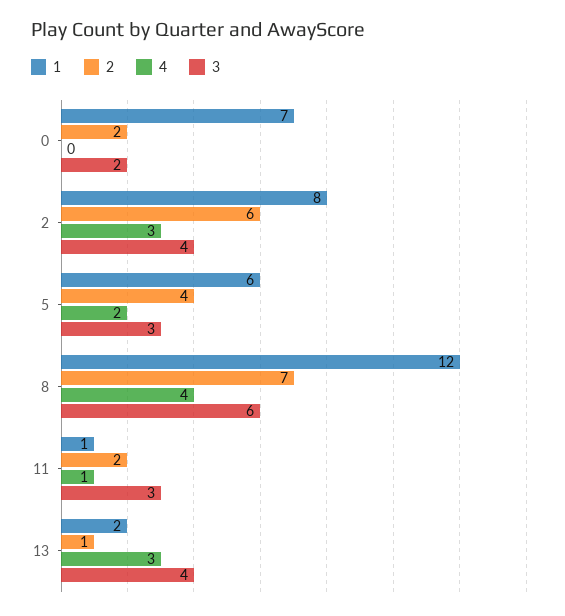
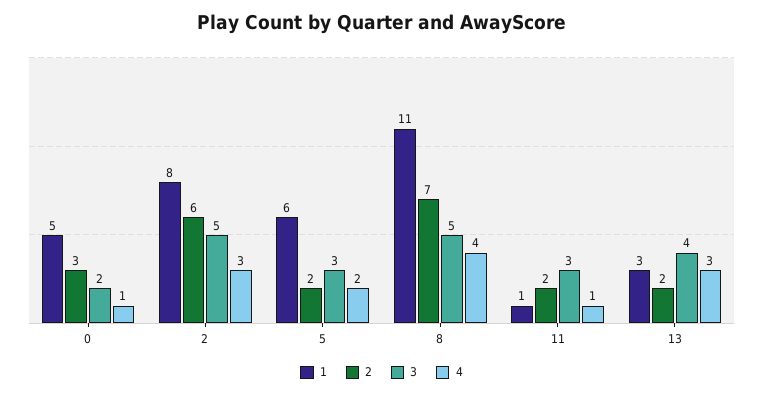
  {
    "1": {
-     "0": 7,
+     "0": 5,
      "2": 8,
      "5": 6,
-     "8": 12,
+     "8": 11,
      "11": 1,
-     "13": 2
+     "13": 3
    },
    "2": {
-     "0": 2,
+     "0": 3,
      "2": 6,
-     "5": 4,
+     "5": 2,
      "8": 7,
      "11": 2,
-     "13": 1
+     "13": 2
    },
    "4": {
-     "0": 0,
+     "0": 1,
      "2": 3,
      "5": 2,
      "8": 4,
      "11": 1,
      "13": 3
    },
    "3": {
      "0": 2,
-     "2": 4,
+     "2": 5,
      "5": 3,
-     "8": 6,
+     "8": 5,
      "11": 3,
      "13": 4
    }
  }

